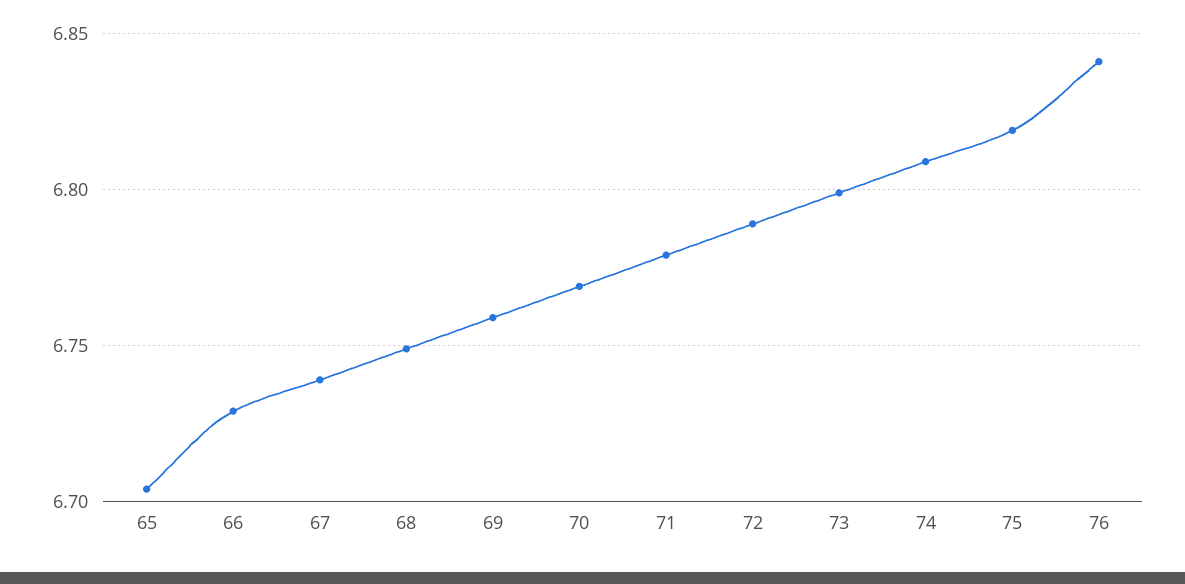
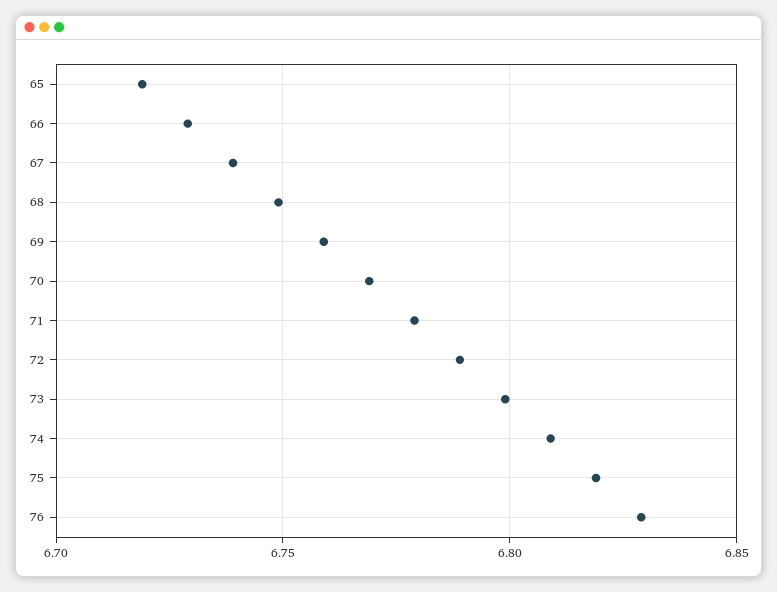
  {
-   "65": 6.705,
+   "65": 6.72,
    "66": 6.73,
    "67": 6.74,
    "68": 6.75,
    "69": 6.76,
    "70": 6.77,
    "71": 6.78,
    "72": 6.79,
    "73": 6.8,
    "74": 6.81,
    "75": 6.82,
-   "76": 6.84
+   "76": 6.83
  }

